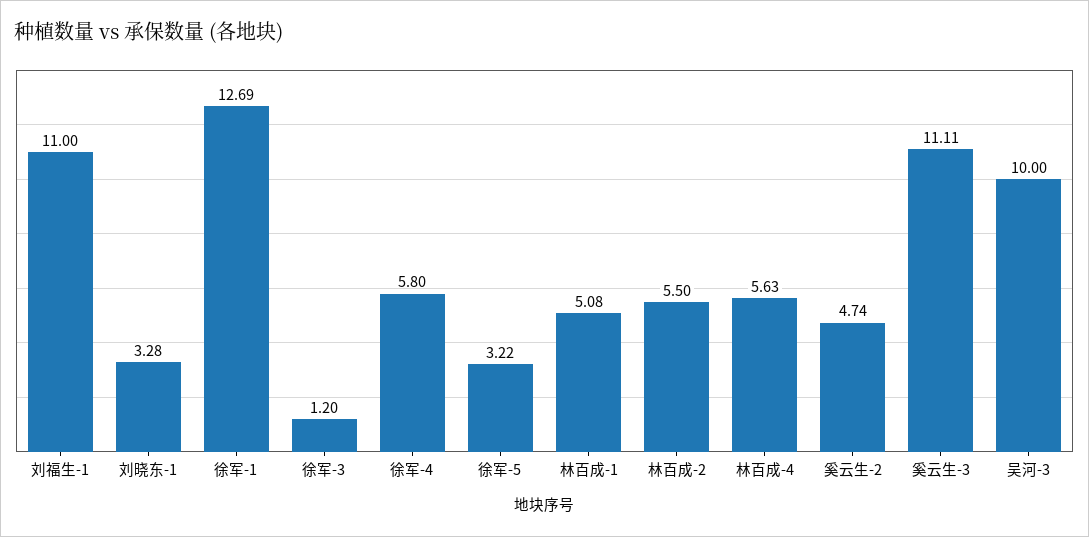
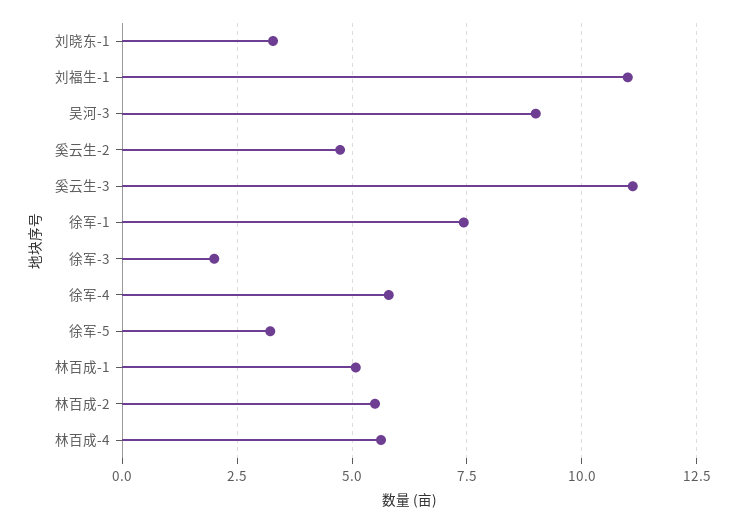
  {
    "刘福生-1": 11,
    "刘晓东-1": 3.28,
-   "徐军-1": 12.69,
+   "徐军-1": 7.5,
-   "徐军-3": 1.2,
+   "徐军-3": 2,
    "徐军-4": 5.8,
    "徐军-5": 3.22,
    "林百成-1": 5.08,
    "林百成-2": 5.5,
    "林百成-4": 5.63,
    "奚云生-2": 4.74,
    "奚云生-3": 11.11,
-   "吴河-3": 10
+   "吴河-3": 9
  }

